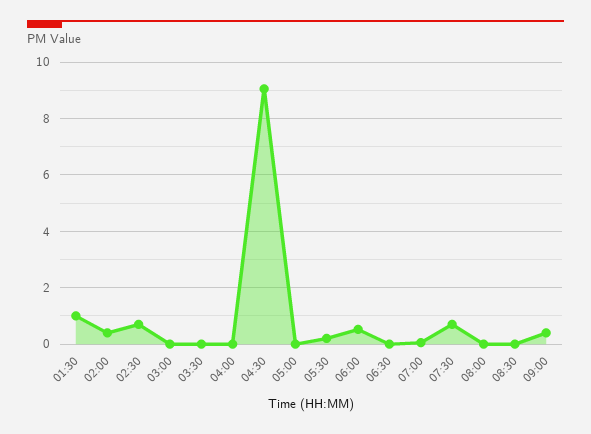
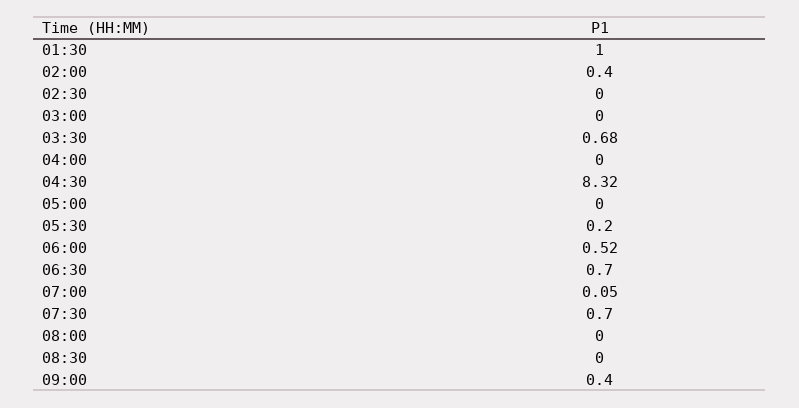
  {
    "01:30": 1,
    "02:00": 0.4,
-   "02:30": 0.75,
+   "02:30": 0,
    "03:00": 0,
-   "03:30": 0,
+   "03:30": 0.68,
    "04:00": 0,
-   "04:30": 9,
+   "04:30": 8.32,
    "05:00": 0,
    "05:30": 0.2,
    "06:00": 0.52,
-   "06:30": 0,
+   "06:30": 0.7,
    "07:00": 0.05,
    "07:30": 0.7,
    "08:00": 0,
    "08:30": 0,
    "09:00": 0.4
  }

